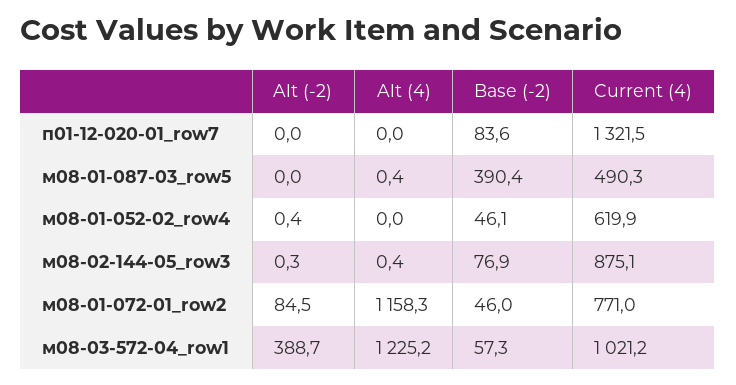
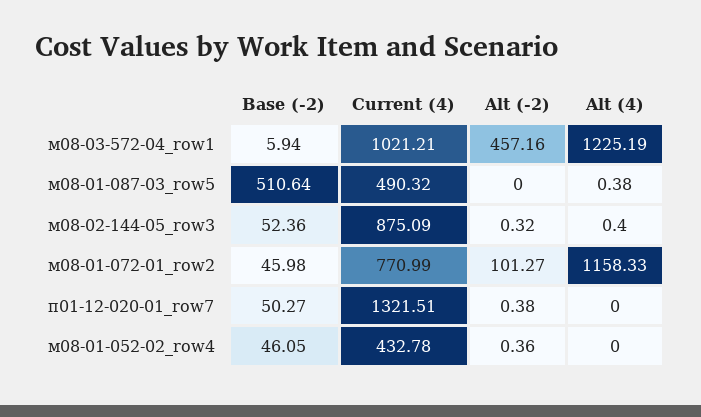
  {
    "Alt (-2)": {
-     "п01-12-020-01_row7": 0,
+     "п01-12-020-01_row7": 0.38,
      "м08-01-087-03_row5": 0,
      "м08-01-052-02_row4": 0.36,
      "м08-02-144-05_row3": 0.32,
-     "м08-01-072-01_row2": 84.5,
+     "м08-01-072-01_row2": 101.27,
-     "м08-03-572-04_row1": 388.7
+     "м08-03-572-04_row1": 457.16
    },
    "Alt (4)": {
      "п01-12-020-01_row7": 0,
      "м08-01-087-03_row5": 0.38,
      "м08-01-052-02_row4": 0,
      "м08-02-144-05_row3": 0.4,
      "м08-01-072-01_row2": 1158.33,
      "м08-03-572-04_row1": 1225.19
    },
    "Base (-2)": {
-     "п01-12-020-01_row7": 83.6,
+     "п01-12-020-01_row7": 50.27,
-     "м08-01-087-03_row5": 390.4,
+     "м08-01-087-03_row5": 510.64,
      "м08-01-052-02_row4": 46.05,
-     "м08-02-144-05_row3": 76.9,
+     "м08-02-144-05_row3": 52.36,
      "м08-01-072-01_row2": 45.98,
-     "м08-03-572-04_row1": 57.3
+     "м08-03-572-04_row1": 5.94
    },
    "Current (4)": {
      "п01-12-020-01_row7": 1321.51,
      "м08-01-087-03_row5": 490.32,
-     "м08-01-052-02_row4": 619.9,
+     "м08-01-052-02_row4": 432.78,
      "м08-02-144-05_row3": 875.09,
      "м08-01-072-01_row2": 770.99,
      "м08-03-572-04_row1": 1021.21
    }
  }

